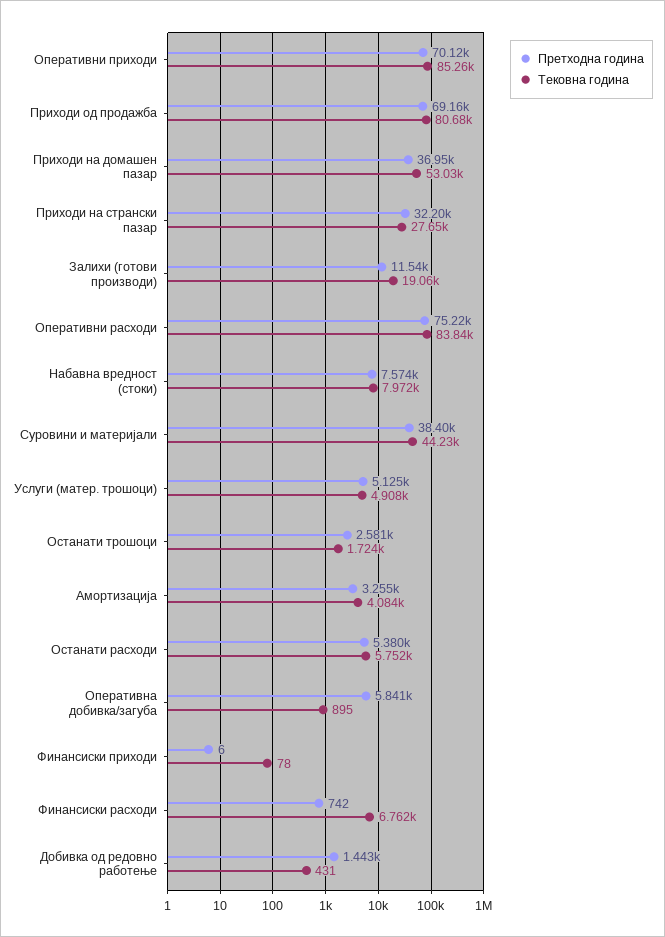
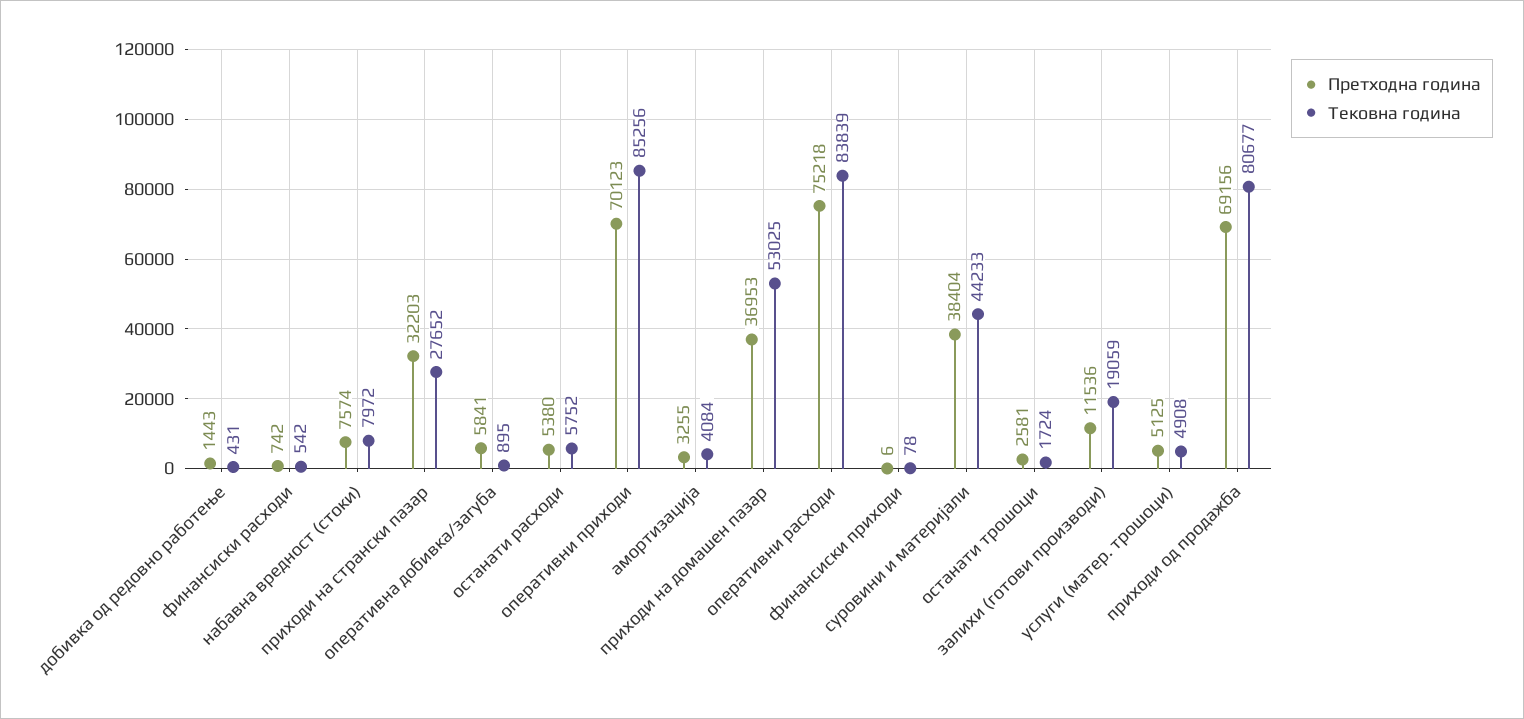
  {
    "Претходна година": {
      "Оперативни приходи": 70123,
      "Приходи од продажба": 69156,
      "Приходи на домашен пазар": 36953,
      "Приходи на странски пазар": 32203,
      "Залихи (готови производи)": 11536,
      "Оперативни расходи": 75218,
      "Набавна вредност (стоки)": 7574,
      "Суровини и материјали": 38404,
      "Услуги (матер. трошоци)": 5125,
      "Останати трошоци": 2581,
      "Амортизација": 3255,
      "Останати расходи": 5380,
      "Оперативна добивка/загуба": 5841,
      "Финансиски приходи": 6,
      "Финансиски расходи": 742,
      "Добивка од редовно работење": 1443
    },
    "Тековна година": {
      "Оперативни приходи": 85256,
      "Приходи од продажба": 80677,
      "Приходи на домашен пазар": 53025,
      "Приходи на странски пазар": 27652,
      "Залихи (готови производи)": 19059,
      "Оперативни расходи": 83839,
      "Набавна вредност (стоки)": 7972,
      "Суровини и материјали": 44233,
      "Услуги (матер. трошоци)": 4908,
      "Останати трошоци": 1724,
      "Амортизација": 4084,
      "Останати расходи": 5752,
      "Оперативна добивка/загуба": 895,
      "Финансиски приходи": 78,
-     "Финансиски расходи": 6762,
+     "Финансиски расходи": 542,
      "Добивка од редовно работење": 431
    }
  }

